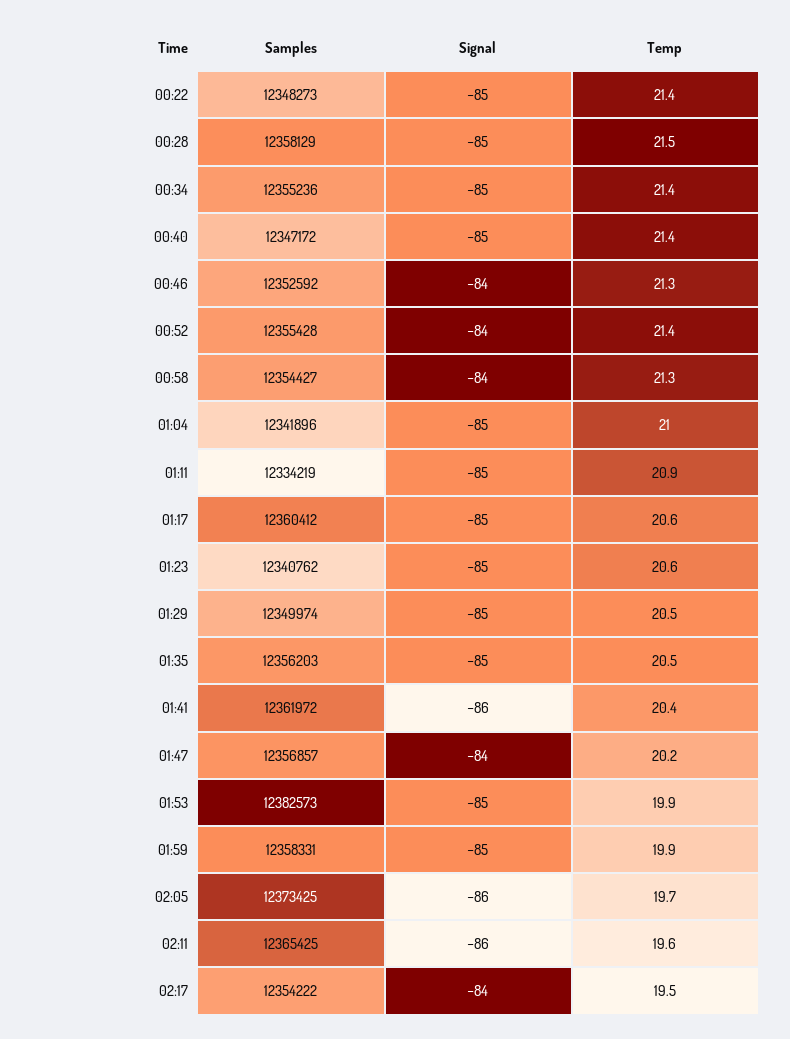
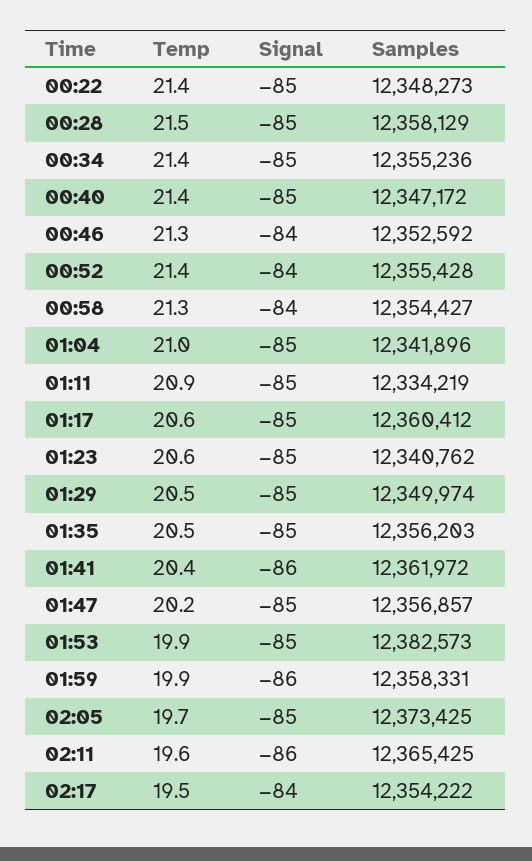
  {
    "Samples": {
      "00:22": 12348273,
      "00:28": 12358129,
      "00:34": 12355236,
      "00:40": 12347172,
      "00:46": 12352592,
      "00:52": 12355428,
      "00:58": 12354427,
      "01:04": 12341896,
      "01:11": 12334219,
      "01:17": 12360412,
      "01:23": 12340762,
      "01:29": 12349974,
      "01:35": 12356203,
      "01:41": 12361972,
      "01:47": 12356857,
      "01:53": 12382573,
      "01:59": 12358331,
      "02:05": 12373425,
      "02:11": 12365425,
      "02:17": 12354222
    },
    "Signal": {
      "00:22": -85,
      "00:28": -85,
      "00:34": -85,
      "00:40": -85,
      "00:46": -84,
      "00:52": -84,
      "00:58": -84,
      "01:04": -85,
      "01:11": -85,
      "01:17": -85,
      "01:23": -85,
      "01:29": -85,
      "01:35": -85,
      "01:41": -86,
-     "01:47": -84,
+     "01:47": -85,
      "01:53": -85,
-     "01:59": -85,
+     "01:59": -86,
-     "02:05": -86,
+     "02:05": -85,
      "02:11": -86,
      "02:17": -84
    },
    "Temp": {
      "00:22": 21.4,
      "00:28": 21.5,
      "00:34": 21.4,
      "00:40": 21.4,
      "00:46": 21.3,
      "00:52": 21.4,
      "00:58": 21.3,
      "01:04": 21,
      "01:11": 20.9,
      "01:17": 20.6,
      "01:23": 20.6,
      "01:29": 20.5,
      "01:35": 20.5,
      "01:41": 20.4,
      "01:47": 20.2,
      "01:53": 19.9,
      "01:59": 19.9,
      "02:05": 19.7,
      "02:11": 19.6,
      "02:17": 19.5
    }
  }

